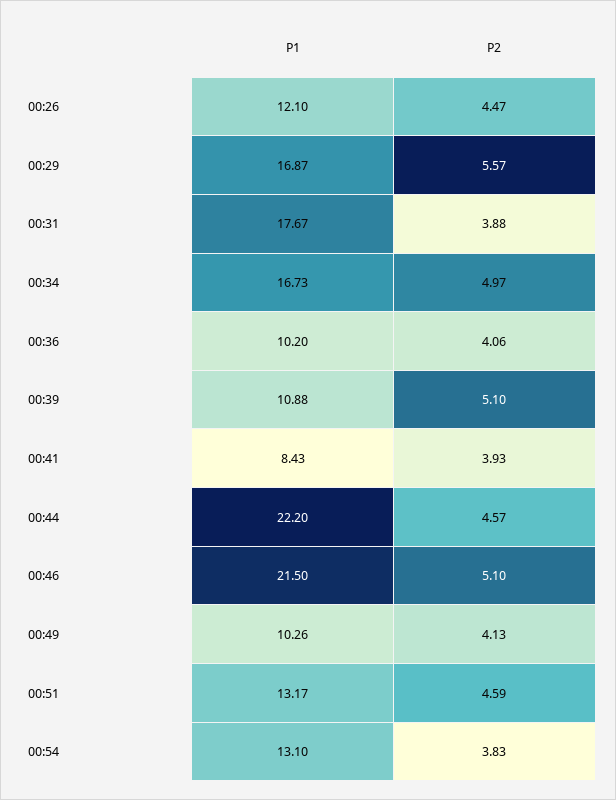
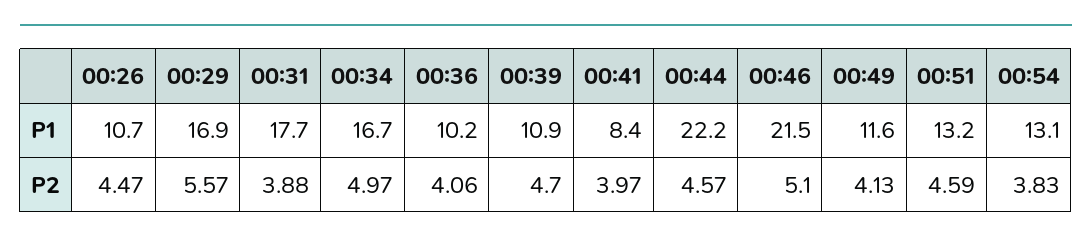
  {
    "P1": {
-     "00:26": 12.1,
+     "00:26": 10.7,
      "00:29": 16.87,
      "00:31": 17.67,
      "00:34": 16.73,
      "00:36": 10.2,
      "00:39": 10.88,
      "00:41": 8.43,
      "00:44": 22.2,
      "00:46": 21.5,
-     "00:49": 10.26,
+     "00:49": 11.6,
      "00:51": 13.17,
      "00:54": 13.1
    },
    "P2": {
      "00:26": 4.47,
      "00:29": 5.57,
      "00:31": 3.88,
      "00:34": 4.97,
      "00:36": 4.06,
-     "00:39": 5.1,
+     "00:39": 4.7,
-     "00:41": 3.93,
+     "00:41": 3.97,
      "00:44": 4.57,
      "00:46": 5.1,
      "00:49": 4.13,
      "00:51": 4.59,
      "00:54": 3.83
    }
  }

